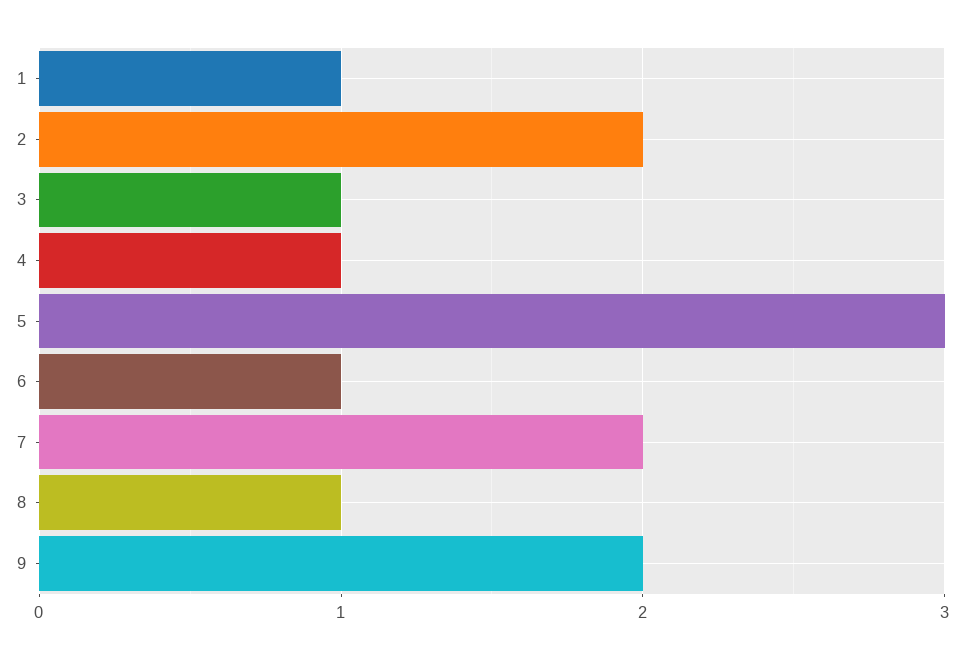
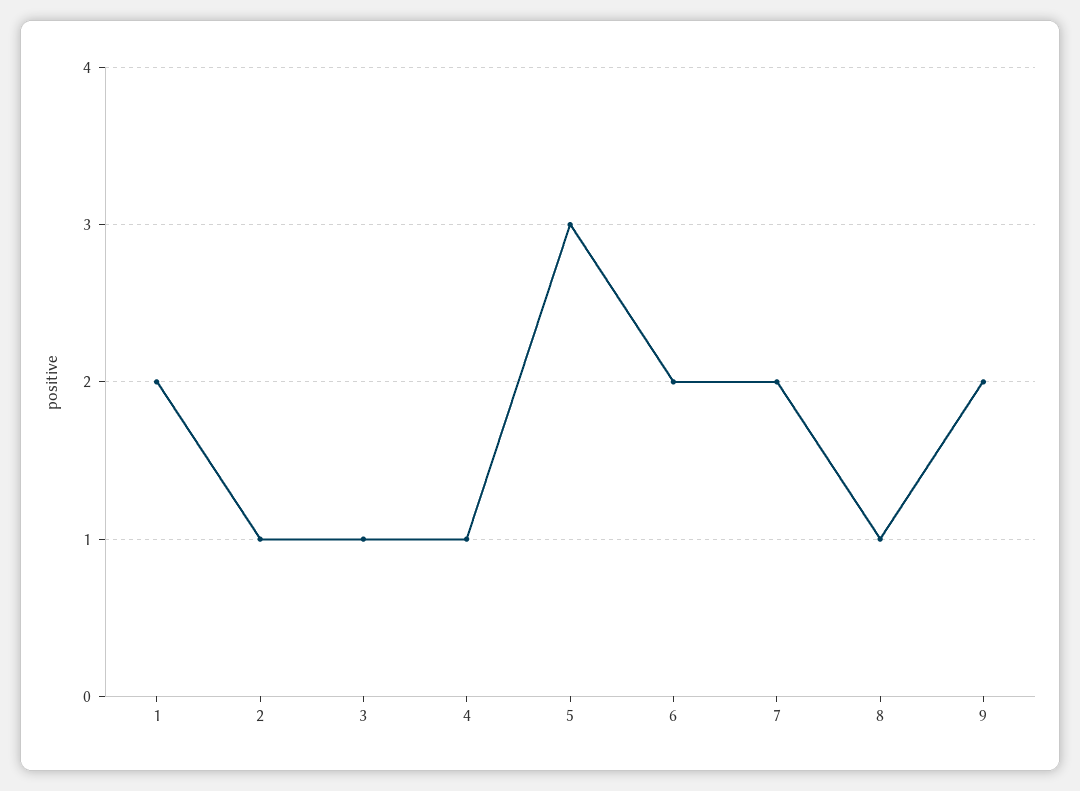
  {
-   "1": 1,
+   "1": 2,
-   "2": 2,
+   "2": 1,
    "3": 1,
    "4": 1,
    "5": 3,
-   "6": 1,
+   "6": 2,
    "7": 2,
    "8": 1,
    "9": 2
  }

